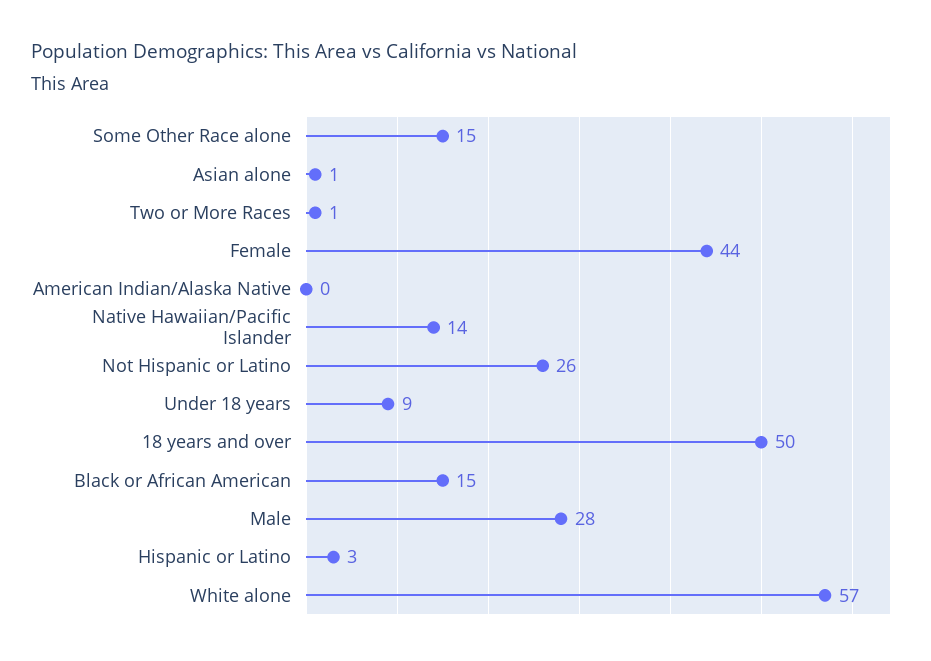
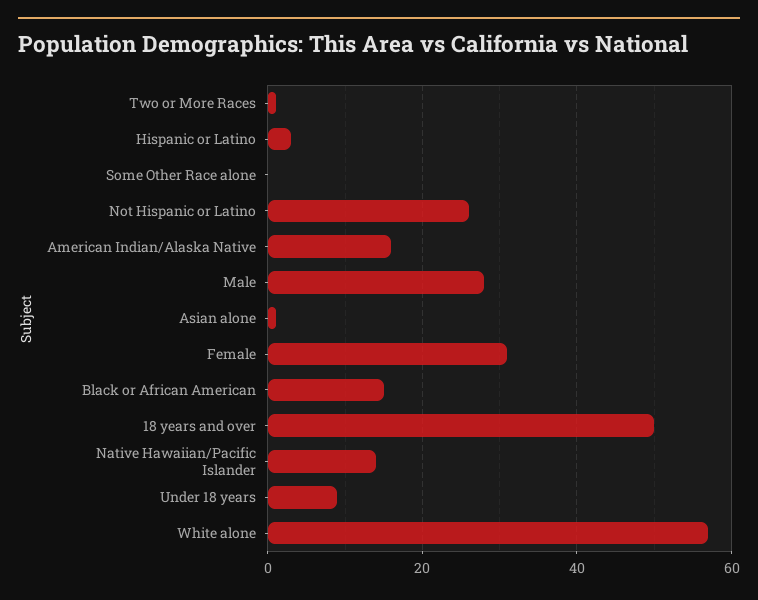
  {
-   "Some Other Race alone": 15,
+   "Some Other Race alone": 0,
    "Asian alone": 1,
    "Two or More Races": 1,
-   "Female": 44,
+   "Female": 30,
-   "American Indian/Alaska Native": 0,
+   "American Indian/Alaska Native": 15,
    "Native Hawaiian/Pacific Islander": 14,
    "Not Hispanic or Latino": 26,
    "Under 18 years": 9,
    "18 years and over": 50,
    "Black or African American": 15,
    "Male": 28,
    "Hispanic or Latino": 3,
    "White alone": 57
  }

